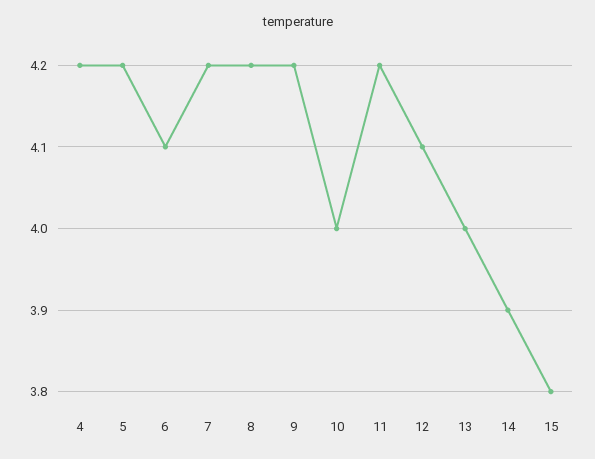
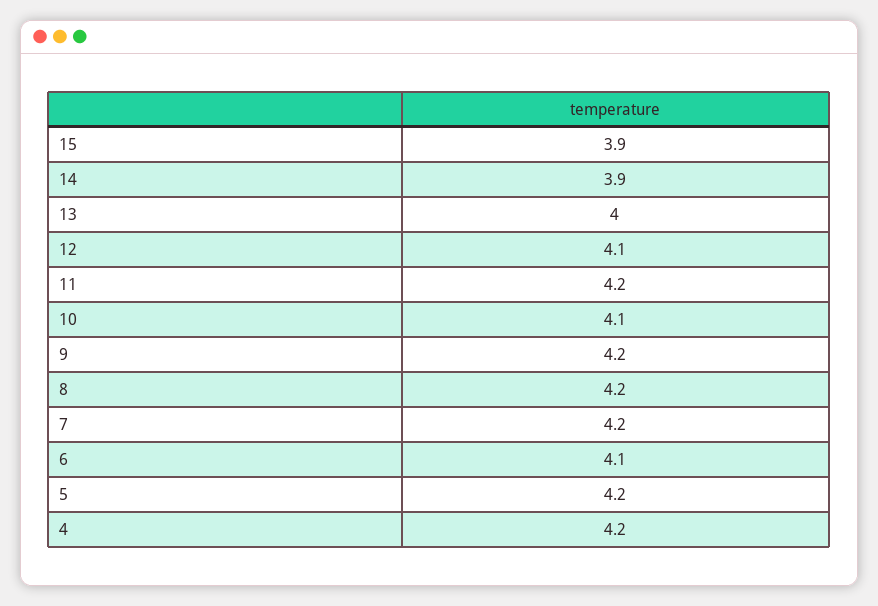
  {
    "4": 4.2,
    "5": 4.2,
    "6": 4.1,
    "7": 4.2,
    "8": 4.2,
    "9": 4.2,
-   "10": 4,
+   "10": 4.1,
    "11": 4.2,
    "12": 4.1,
    "13": 4,
    "14": 3.9,
-   "15": 3.8
+   "15": 3.9
  }

